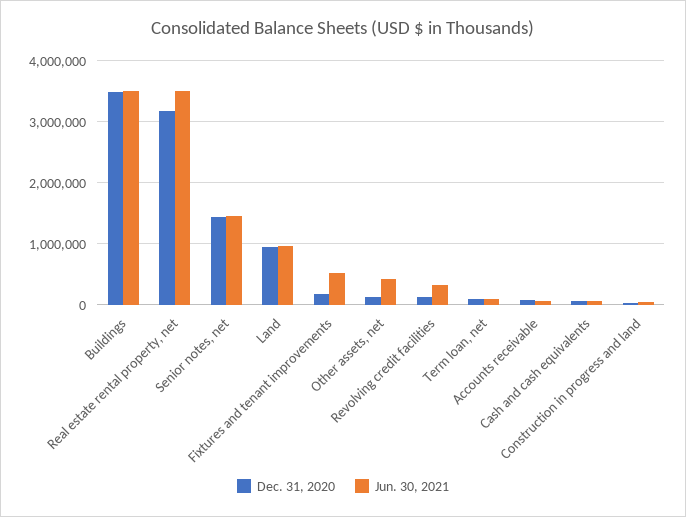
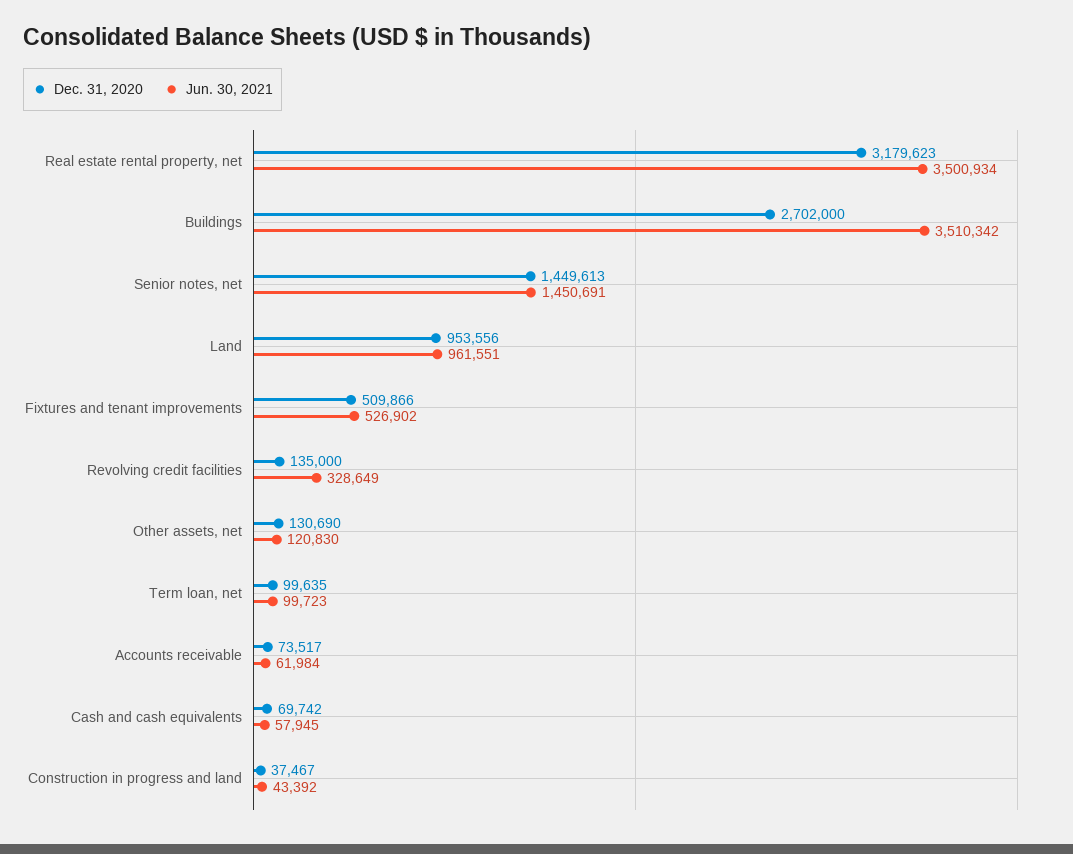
  {
    "Dec. 31, 2020": {
-     "Buildings": 3500000,
+     "Buildings": 2702000,
      "Real estate rental property, net": 3179623,
      "Senior notes, net": 1449613,
      "Land": 953556,
-     "Fixtures and tenant improvements": 200000,
+     "Fixtures and tenant improvements": 509866,
      "Other assets, net": 130690,
      "Revolving credit facilities": 135000,
      "Term loan, net": 99635,
      "Accounts receivable": 73517,
      "Cash and cash equivalents": 69742,
      "Construction in progress and land": 37467
    },
    "Jun. 30, 2021": {
      "Buildings": 3510342,
      "Real estate rental property, net": 3500934,
      "Senior notes, net": 1450691,
      "Land": 961551,
      "Fixtures and tenant improvements": 526902,
-     "Other assets, net": 400000,
+     "Other assets, net": 120830,
      "Revolving credit facilities": 328649,
      "Term loan, net": 99723,
      "Accounts receivable": 61984,
      "Cash and cash equivalents": 57945,
      "Construction in progress and land": 43392
    }
  }

